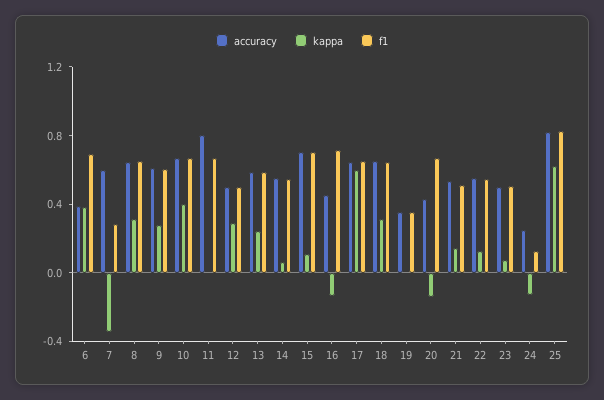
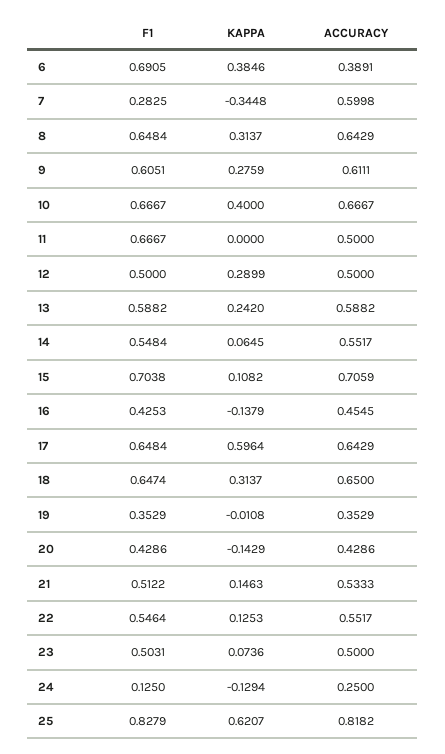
  {
    "accuracy": {
      "6": 0.3891,
      "7": 0.5998,
      "8": 0.6429,
      "9": 0.6111,
      "10": 0.6667,
-     "11": 0.8,
+     "11": 0.5,
      "12": 0.5,
      "13": 0.5882,
      "14": 0.5517,
      "15": 0.7059,
      "16": 0.4545,
      "17": 0.6429,
      "18": 0.65,
      "19": 0.3529,
      "20": 0.4286,
      "21": 0.5333,
      "22": 0.5517,
      "23": 0.5,
      "24": 0.25,
      "25": 0.8182
    },
    "kappa": {
      "6": 0.3846,
      "7": -0.3448,
      "8": 0.3137,
      "9": 0.2759,
      "10": 0.4,
      "11": 0,
      "12": 0.2899,
      "13": 0.242,
      "14": 0.0645,
      "15": 0.1082,
      "16": -0.1379,
      "17": 0.5964,
      "18": 0.3137,
      "19": -0.0108,
      "20": -0.1429,
      "21": 0.1463,
      "22": 0.1253,
      "23": 0.0736,
      "24": -0.1294,
      "25": 0.6207
    },
    "f1": {
      "6": 0.6905,
      "7": 0.2825,
      "8": 0.6484,
      "9": 0.6051,
      "10": 0.6667,
      "11": 0.6667,
      "12": 0.5,
      "13": 0.5882,
      "14": 0.5484,
      "15": 0.7038,
-     "16": 0.7,
+     "16": 0.4253,
      "17": 0.6484,
      "18": 0.6474,
      "19": 0.3529,
-     "20": 0.7,
+     "20": 0.4286,
      "21": 0.5122,
      "22": 0.5464,
      "23": 0.5031,
      "24": 0.125,
      "25": 0.8279
    }
  }

